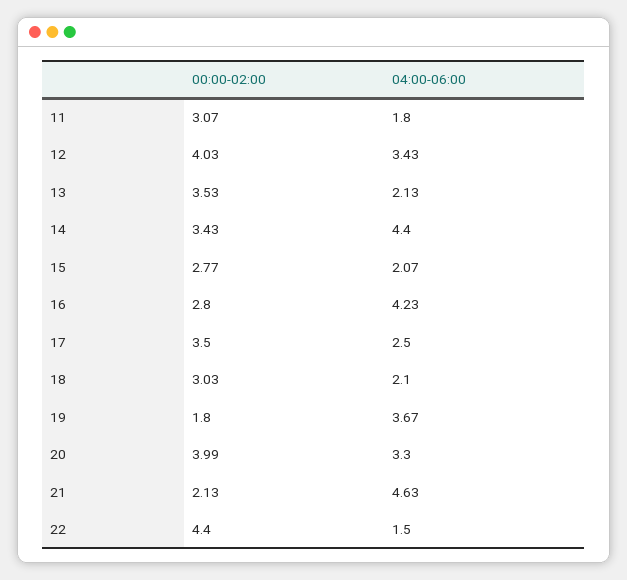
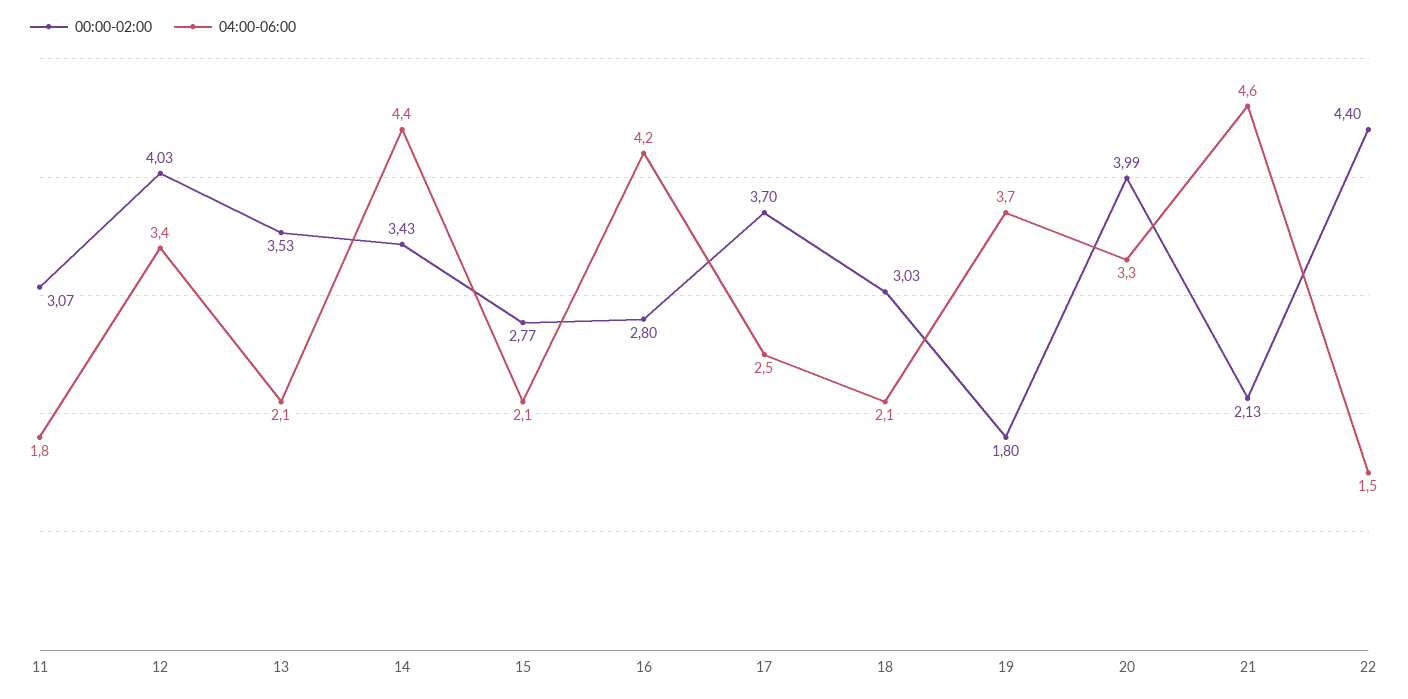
  {
    "00:00-02:00": {
      "11": 3.07,
      "12": 4.03,
      "13": 3.53,
      "14": 3.43,
      "15": 2.77,
      "16": 2.8,
-     "17": 3.5,
+     "17": 3.7,
      "18": 3.03,
      "19": 1.8,
      "20": 3.99,
      "21": 2.13,
      "22": 4.4
    },
    "04:00-06:00": {
      "11": 1.8,
      "12": 3.43,
      "13": 2.13,
      "14": 4.4,
      "15": 2.07,
      "16": 4.23,
      "17": 2.5,
      "18": 2.1,
      "19": 3.67,
      "20": 3.3,
      "21": 4.63,
      "22": 1.5
    }
  }

